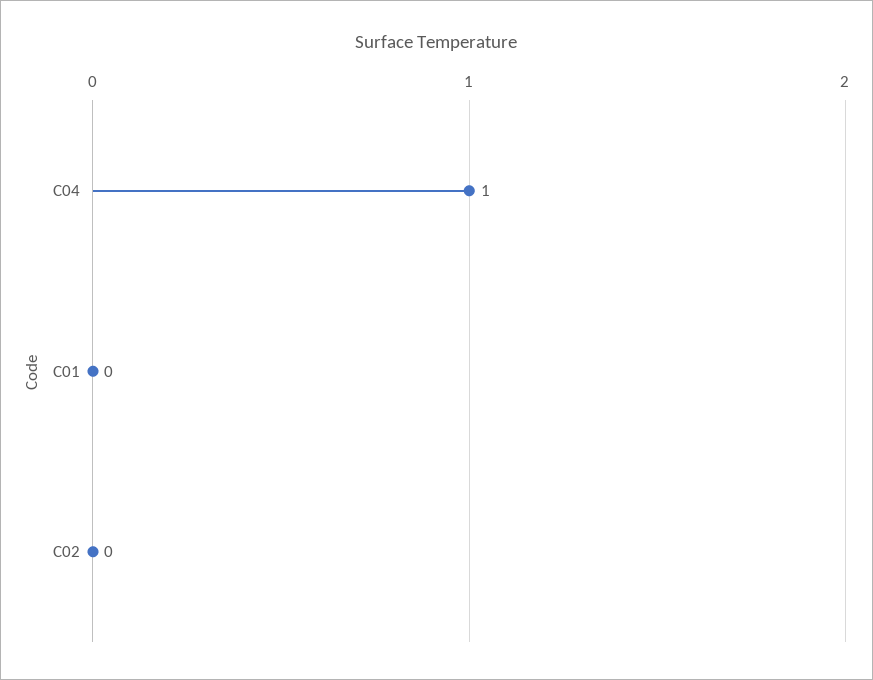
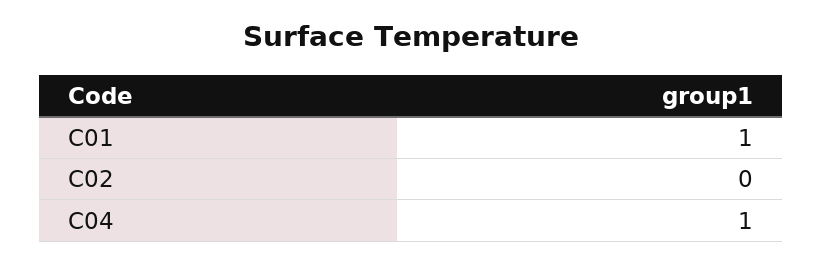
  {
    "C04": 1,
-   "C01": 0,
+   "C01": 1,
    "C02": 0
  }

